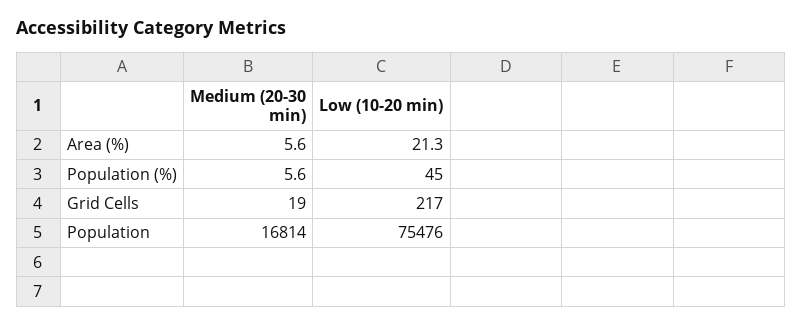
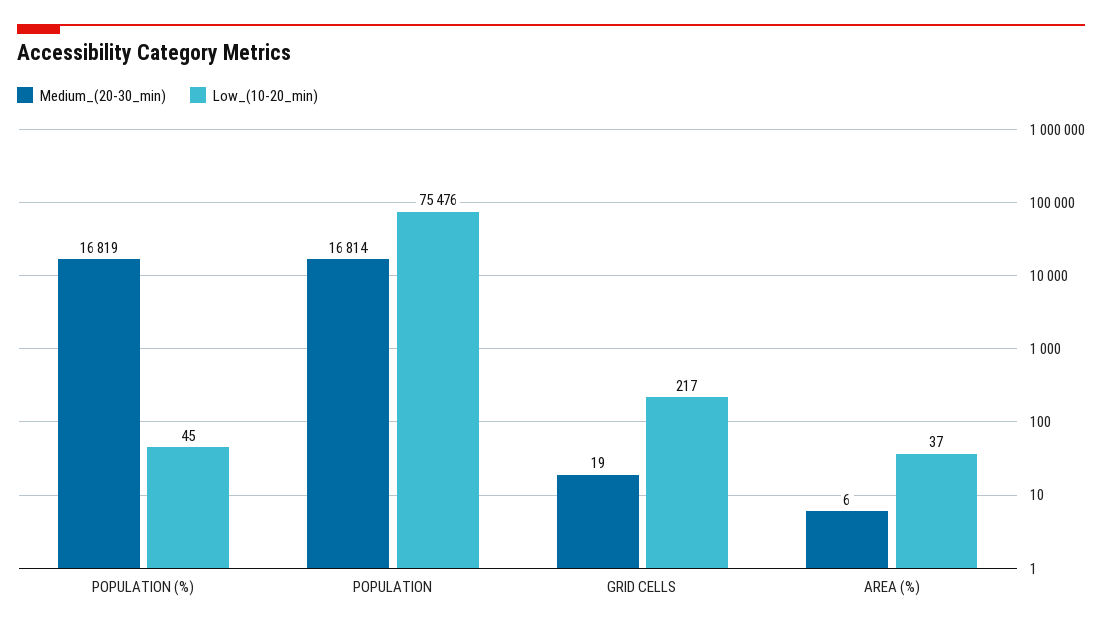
  {
    "Medium (20-30 min)": {
      "Area (%)": 5.6,
-     "Population (%)": 5.6,
+     "Population (%)": 16819,
      "Grid Cells": 19,
      "Population": 16814
    },
    "Low (10-20 min)": {
-     "Area (%)": 21.3,
+     "Area (%)": 37,
      "Population (%)": 45,
      "Grid Cells": 217,
      "Population": 75476
    }
  }

